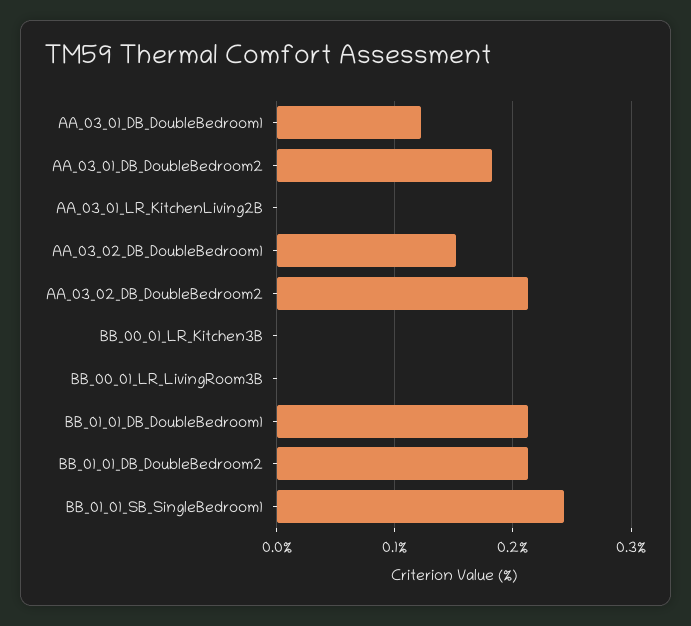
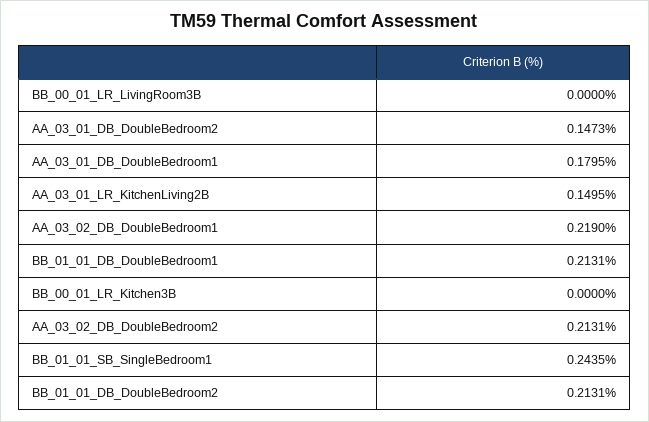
  {
-   "AA_03_01_DB_DoubleBedroom1": 0.12,
+   "AA_03_01_DB_DoubleBedroom1": 0.1795,
-   "AA_03_01_DB_DoubleBedroom2": 0.18,
+   "AA_03_01_DB_DoubleBedroom2": 0.1473,
-   "AA_03_01_LR_KitchenLiving2B": 0,
+   "AA_03_01_LR_KitchenLiving2B": 0.1495,
-   "AA_03_02_DB_DoubleBedroom1": 0.15,
+   "AA_03_02_DB_DoubleBedroom1": 0.219,
    "AA_03_02_DB_DoubleBedroom2": 0.2131,
    "BB_00_01_LR_Kitchen3B": 0,
    "BB_00_01_LR_LivingRoom3B": 0,
    "BB_01_01_DB_DoubleBedroom1": 0.2131,
    "BB_01_01_DB_DoubleBedroom2": 0.2131,
    "BB_01_01_SB_SingleBedroom1": 0.2435
  }

